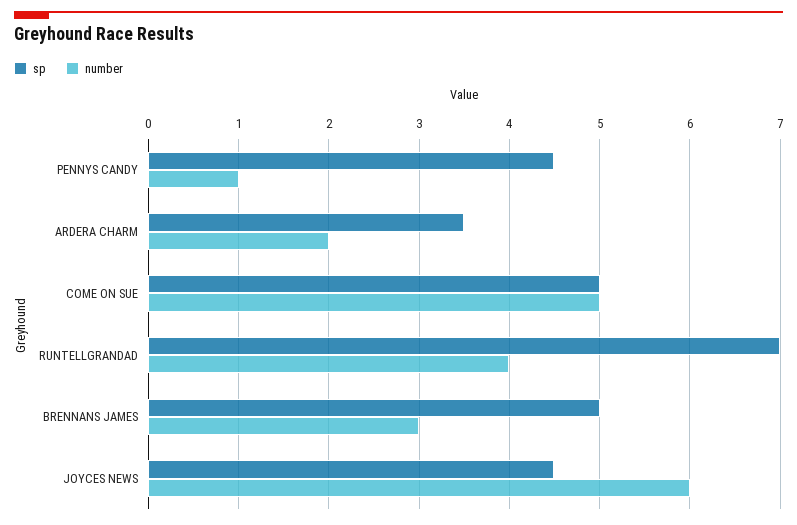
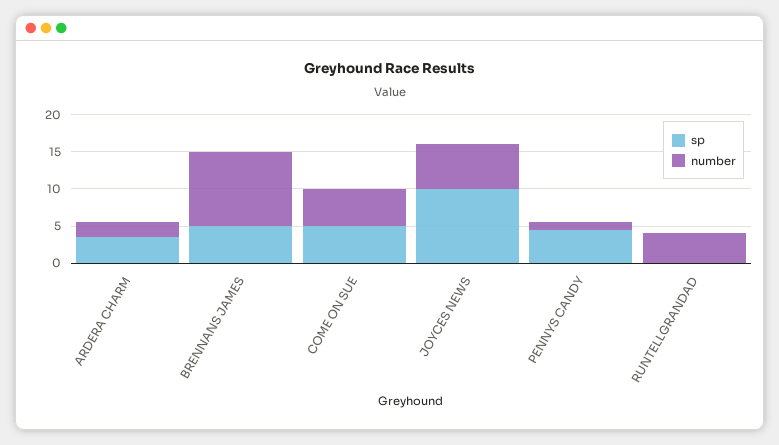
  {
    "sp": {
      "PENNYS CANDY": 4.5,
      "ARDERA CHARM": 3.5,
      "COME ON SUE": 5,
-     "RUNTELLGRANDAD": 7,
+     "RUNTELLGRANDAD": 0,
      "BRENNANS JAMES": 5,
-     "JOYCES NEWS": 4.5
+     "JOYCES NEWS": 10
    },
    "number": {
      "PENNYS CANDY": 1,
      "ARDERA CHARM": 2,
      "COME ON SUE": 5,
      "RUNTELLGRANDAD": 4,
-     "BRENNANS JAMES": 3,
+     "BRENNANS JAMES": 10,
      "JOYCES NEWS": 6
    }
  }

